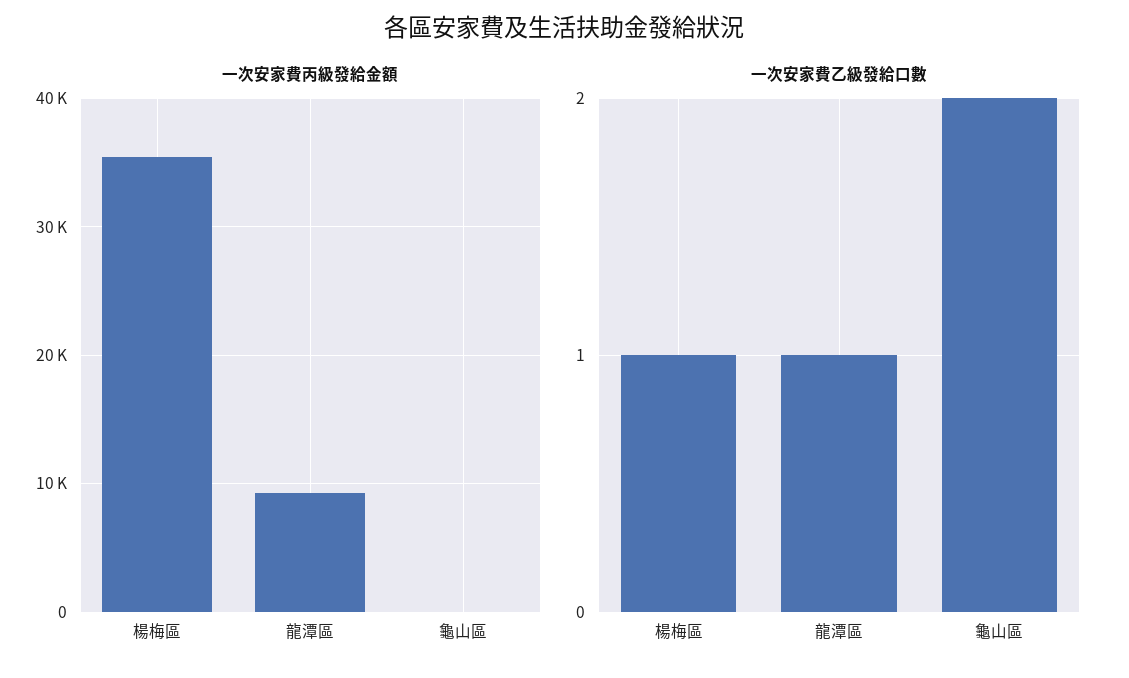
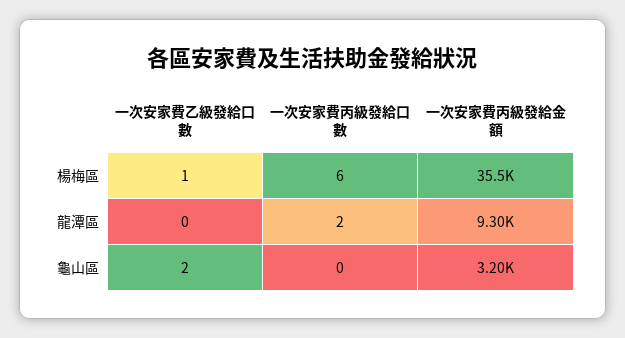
  {
    "一次安家費丙級發給金額": {
      "楊梅區": 35500,
      "龍潭區": 9300,
-     "龜山區": 0
+     "龜山區": 3200
    },
    "一次安家費乙級發給口數": {
      "楊梅區": 1,
-     "龍潭區": 1,
+     "龍潭區": 0,
      "龜山區": 2
-   }
+   },
+   "一次安家費丙級發給口數": {
+     "楊梅區": 6,
+     "龍潭區": 2,
+     "龜山區": 0
+   }
  }

